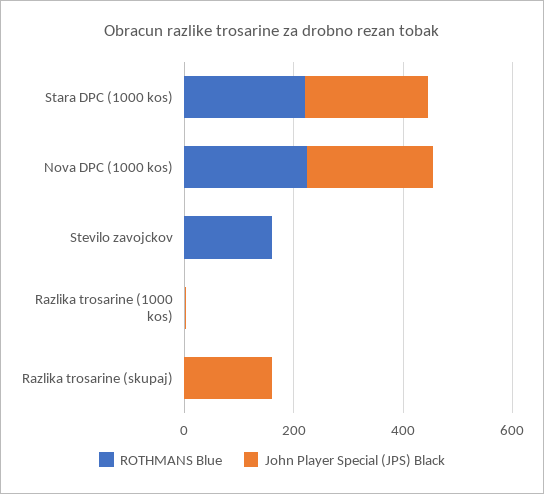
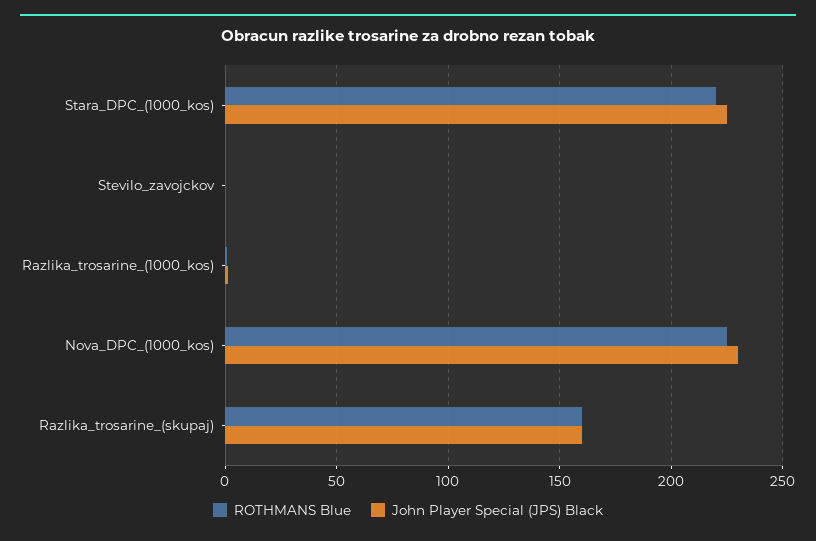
  {
    "ROTHMANS Blue": {
      "Stara DPC (1000 kos)": 220,
      "Nova DPC (1000 kos)": 225,
-     "Stevilo zavojckov": 150,
+     "Stevilo zavojckov": 0,
      "Razlika trosarine (1000 kos)": 0,
-     "Razlika trosarine (skupaj)": 0
+     "Razlika trosarine (skupaj)": 160
    },
    "John Player Special (JPS) Black": {
      "Stara DPC (1000 kos)": 225,
      "Nova DPC (1000 kos)": 230,
      "Stevilo zavojckov": 0,
      "Razlika trosarine (1000 kos)": 0,
      "Razlika trosarine (skupaj)": 160
    }
  }

